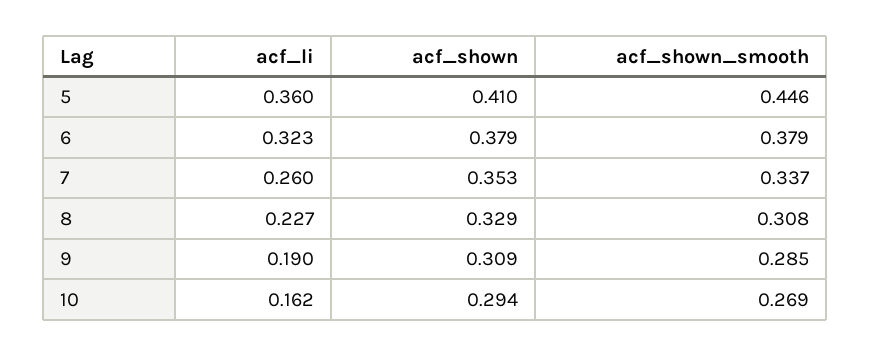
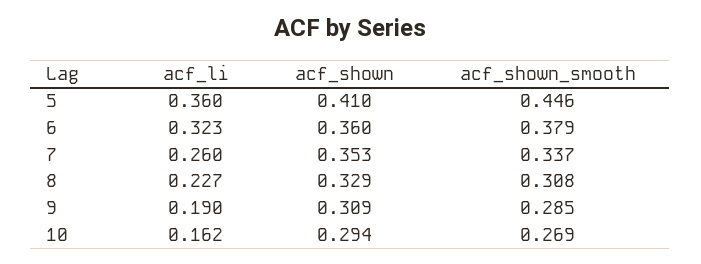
  {
    "acf_li": {
      "5": 0.36,
      "6": 0.323,
      "7": 0.26,
      "8": 0.227,
      "9": 0.19,
      "10": 0.162
    },
    "acf_shown": {
      "5": 0.41,
-     "6": 0.379,
+     "6": 0.36,
      "7": 0.353,
      "8": 0.329,
      "9": 0.309,
      "10": 0.294
    },
    "acf_shown_smooth": {
      "5": 0.446,
      "6": 0.379,
      "7": 0.337,
      "8": 0.308,
      "9": 0.285,
      "10": 0.269
    }
  }

